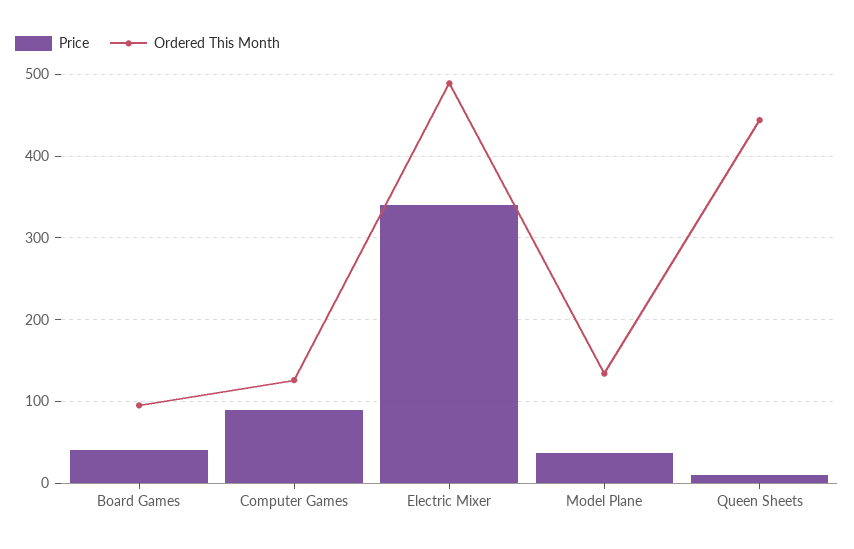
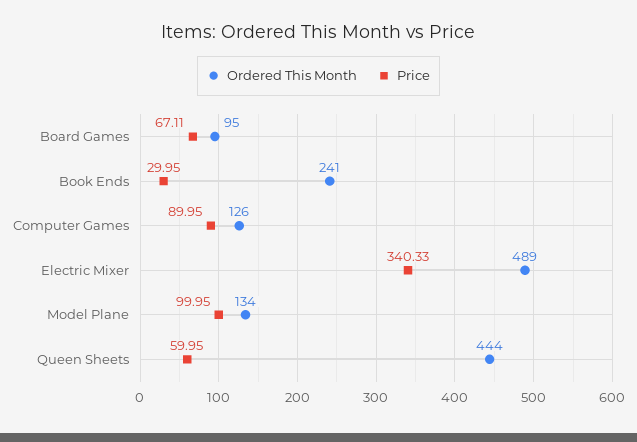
  {
    "Price": {
-     "Board Games": 40,
+     "Board Games": 67.11,
      "Computer Games": 89.95,
      "Electric Mixer": 340.33,
-     "Model Plane": 40,
+     "Model Plane": 99.95,
-     "Queen Sheets": 10
+     "Queen Sheets": 59.95,
+     "Book Ends": 29.95
    },
    "Ordered This Month": {
      "Board Games": 95,
      "Computer Games": 126,
      "Electric Mixer": 489,
      "Model Plane": 134,
-     "Queen Sheets": 444
+     "Queen Sheets": 444,
+     "Book Ends": 241
    }
  }

